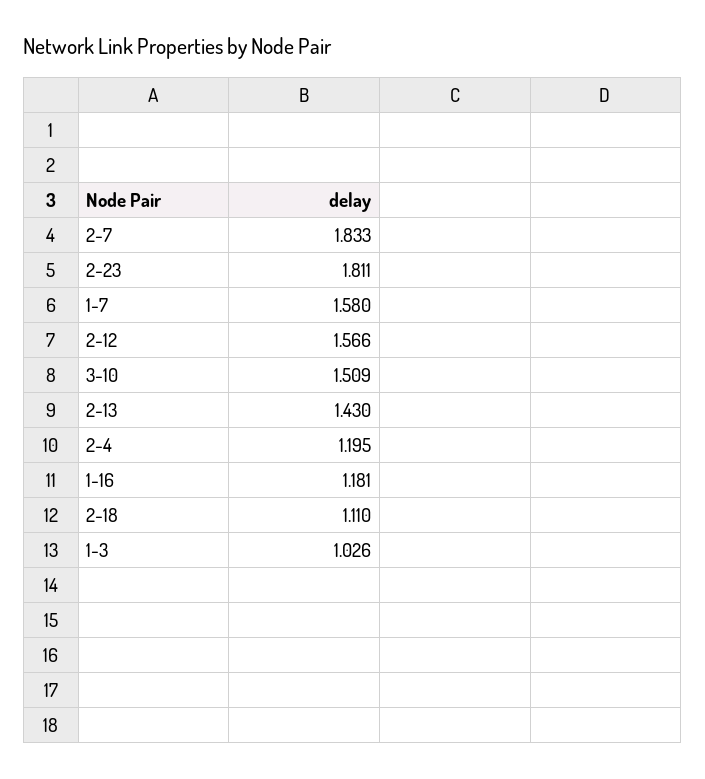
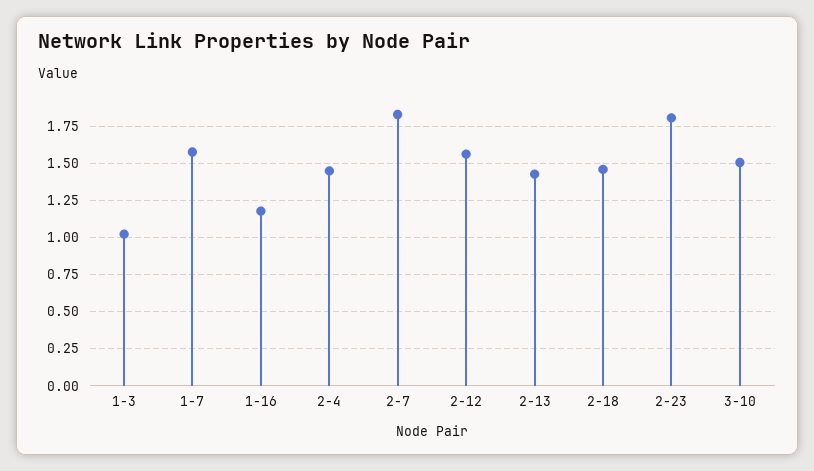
  {
    "2-7": 1.833,
    "2-23": 1.811,
    "1-7": 1.58,
    "2-12": 1.566,
    "3-10": 1.509,
    "2-13": 1.43,
-   "2-4": 1.195,
+   "2-4": 1.45,
    "1-16": 1.181,
-   "2-18": 1.11,
+   "2-18": 1.45,
    "1-3": 1.026
  }

